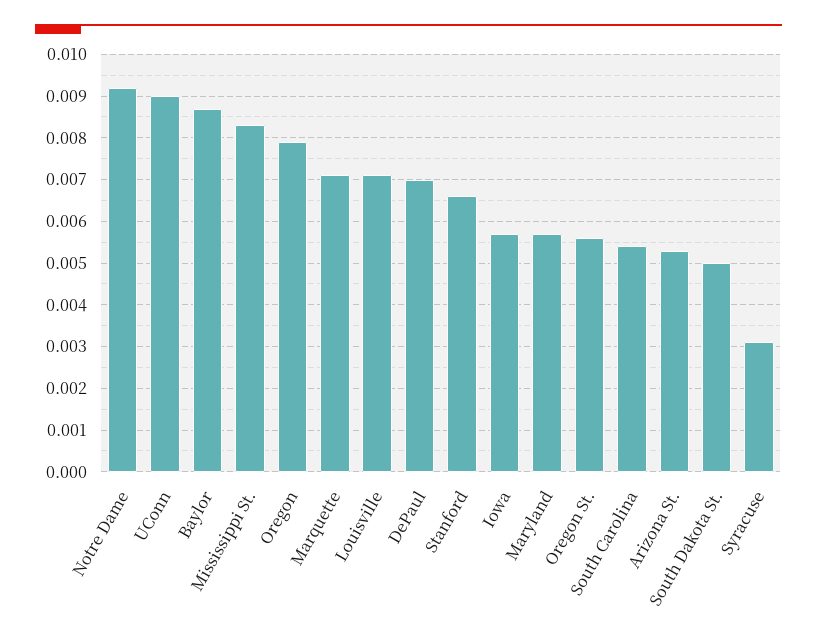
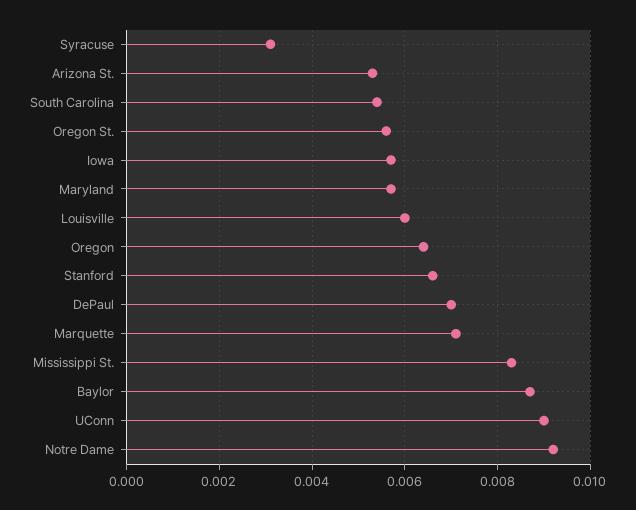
  {
    "Notre Dame": 0.009,
    "UConn": 0.009,
    "Baylor": 0.0085,
    "Mississippi St.": 0.0085,
-   "Oregon": 0.008,
+   "Oregon": 0.0065,
    "Marquette": 0.007,
-   "Louisville": 0.007,
+   "Louisville": 0.006,
    "DePaul": 0.007,
    "Stanford": 0.0065,
    "Iowa": 0.0055,
    "Maryland": 0.0055,
    "Oregon St.": 0.0055,
    "South Carolina": 0.0055,
    "Arizona St.": 0.0055,
-   "South Dakota St.": 0.005,
    "Syracuse": 0.003
  }

